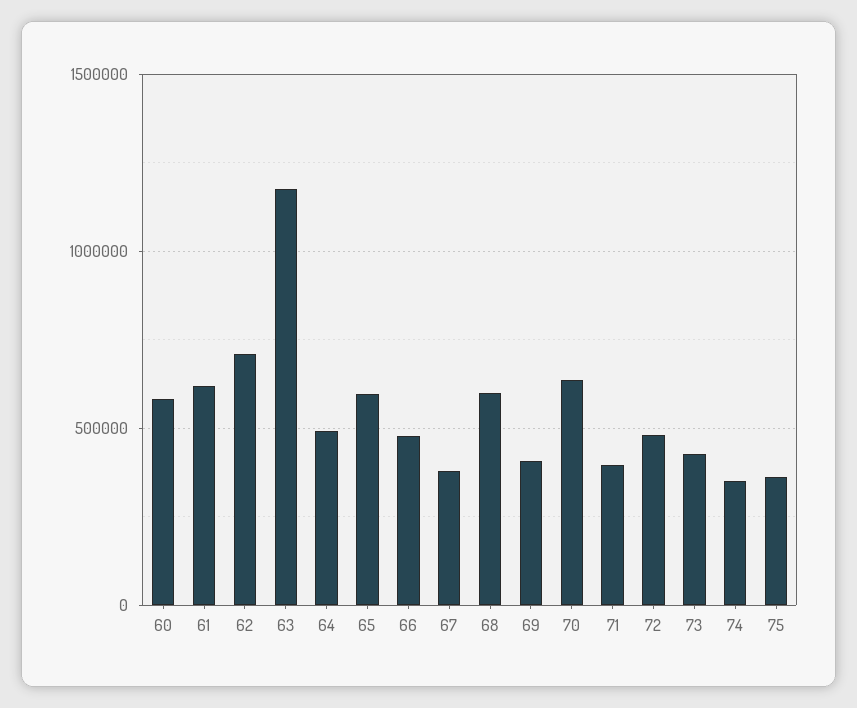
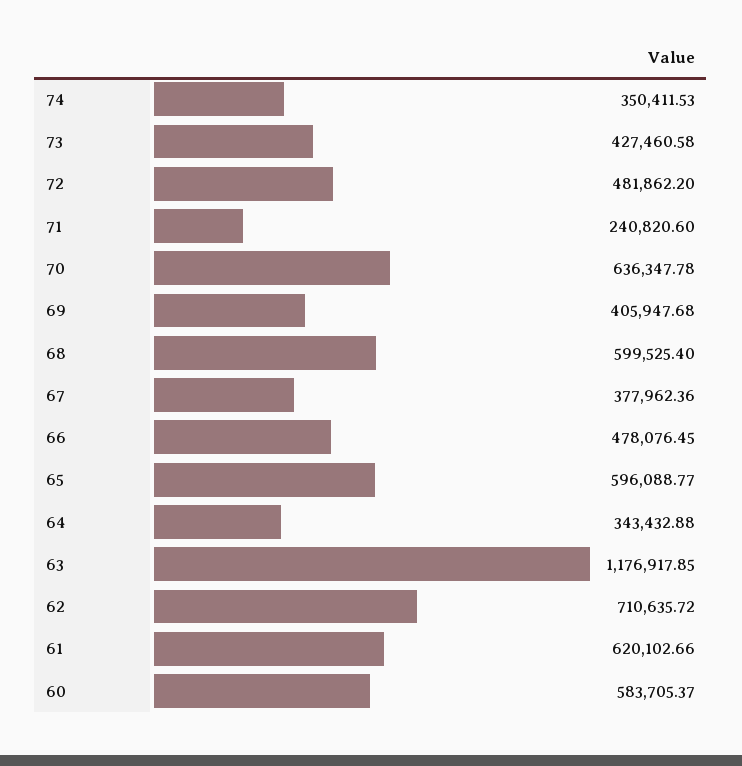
  {
    "60": 583705.37,
    "61": 620102.66,
    "62": 710635.72,
    "63": 1176917.85,
-   "64": 500000,
+   "64": 343432.88,
    "65": 596088.77,
    "66": 478076.45,
    "67": 377962.36,
    "68": 599525.4,
    "69": 405947.68,
    "70": 636347.78,
-   "71": 400000,
+   "71": 240820.6,
    "72": 481862.2,
    "73": 427460.58,
-   "74": 350411.53,
+   "74": 350411.53
-   "75": 350000
  }

